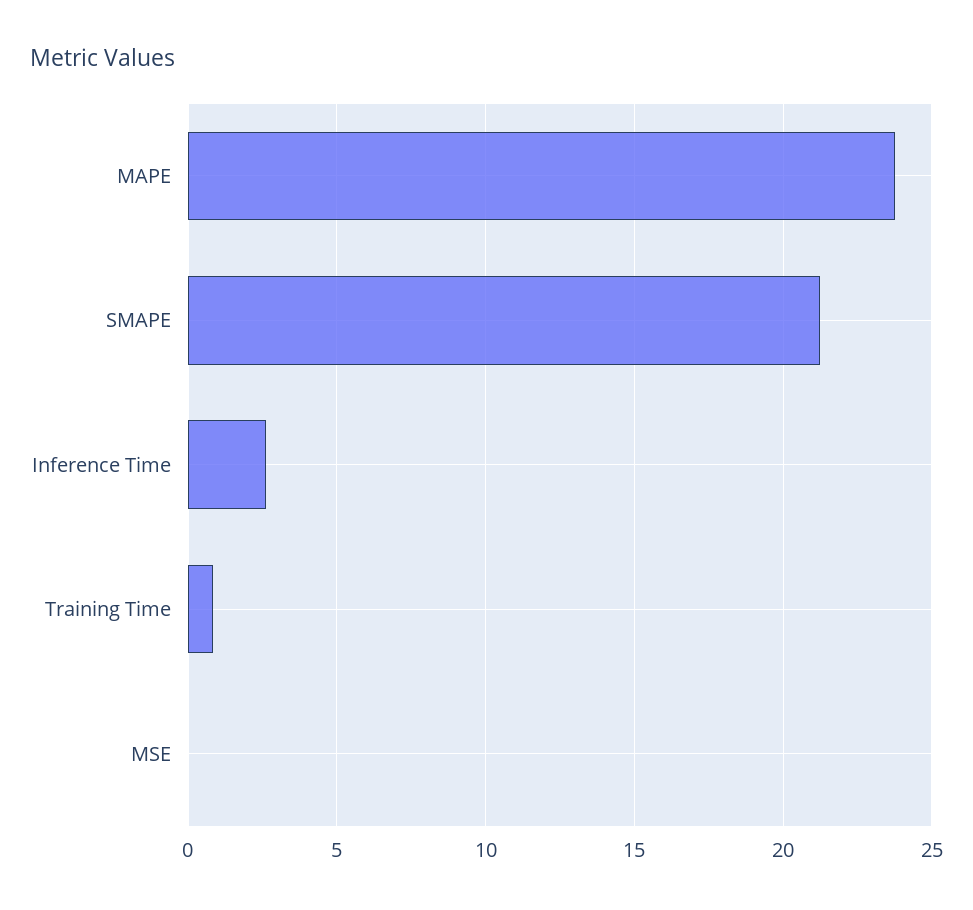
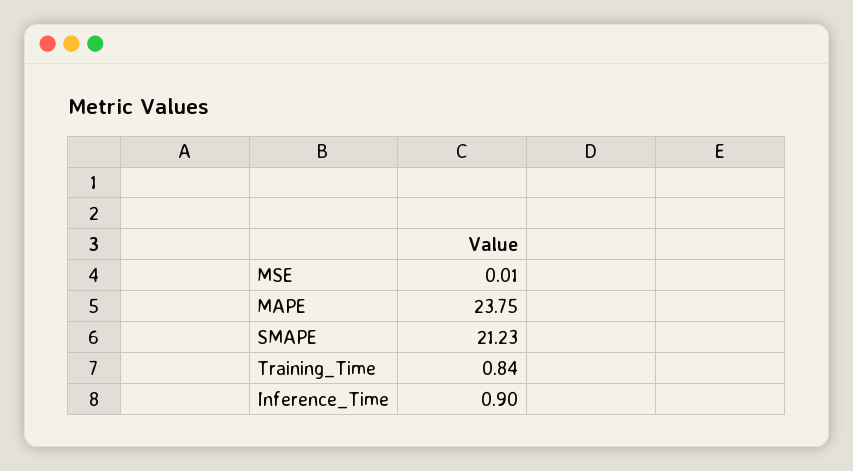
  {
    "MAPE": 23.75,
    "SMAPE": 21.23,
-   "Inference Time": 2.5,
+   "Inference Time": 0.9,
    "Training Time": 0.84,
    "MSE": 0.01
  }

